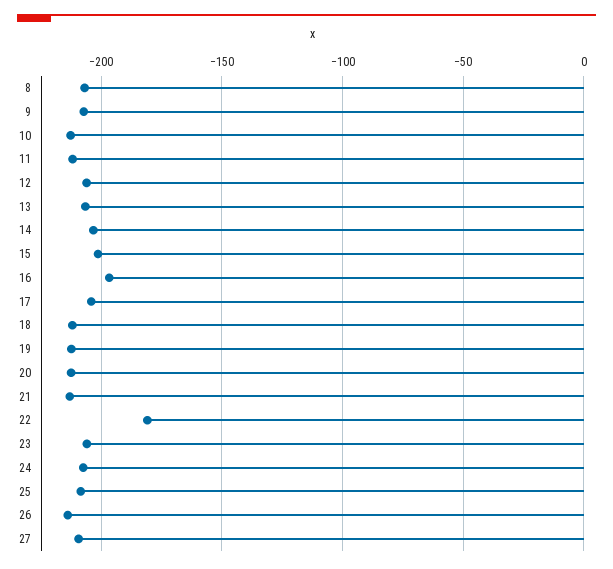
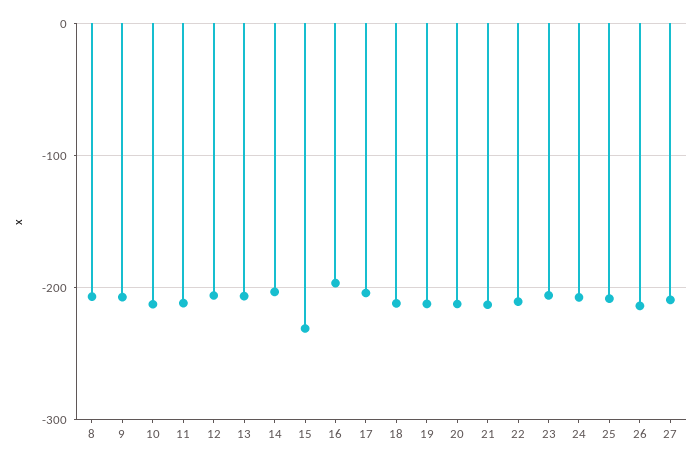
  {
    "8": -205,
    "9": -205,
    "10": -215,
    "11": -210,
    "12": -205,
    "13": -205,
    "14": -205,
-   "15": -200,
+   "15": -230,
    "16": -195,
    "17": -205,
    "18": -210,
    "19": -210,
    "20": -215,
    "21": -215,
-   "22": -180,
+   "22": -210,
    "23": -205,
    "24": -210,
    "25": -210,
    "26": -215,
    "27": -210
  }

